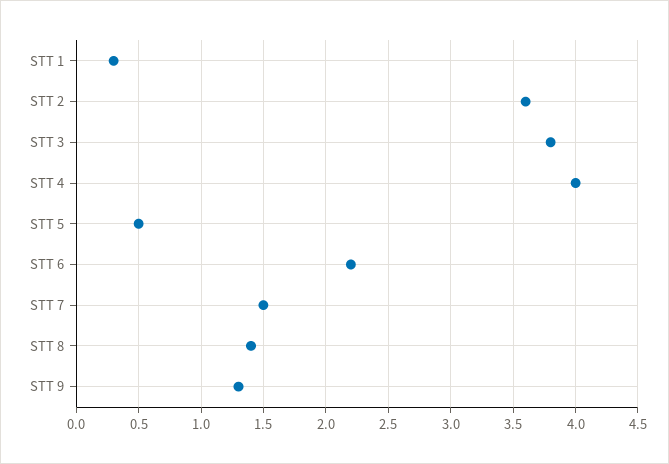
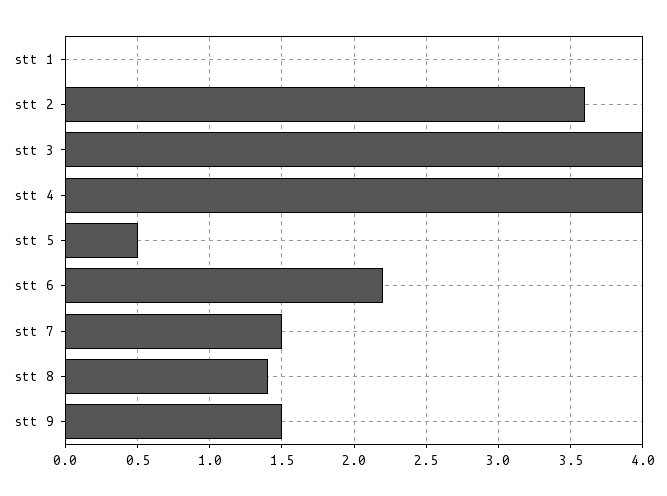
  {
-   "STT 1": 0.3,
+   "STT 1": 0,
    "STT 2": 3.6,
-   "STT 3": 3.8,
+   "STT 3": 4,
    "STT 4": 4,
    "STT 5": 0.5,
    "STT 6": 2.2,
    "STT 7": 1.5,
    "STT 8": 1.4,
-   "STT 9": 1.3
+   "STT 9": 1.5
  }

